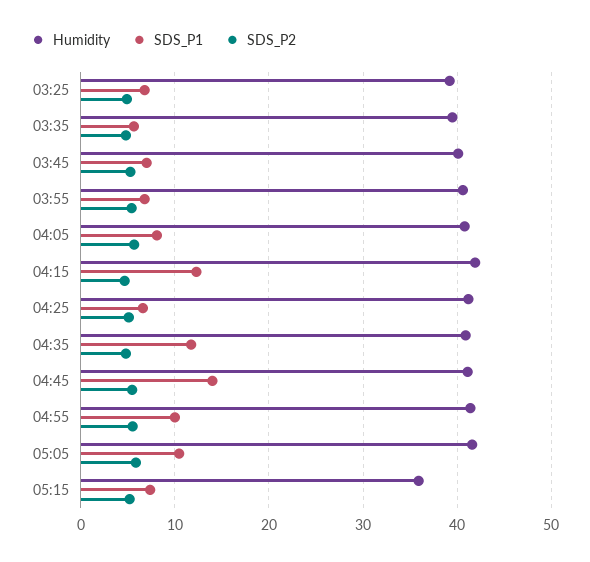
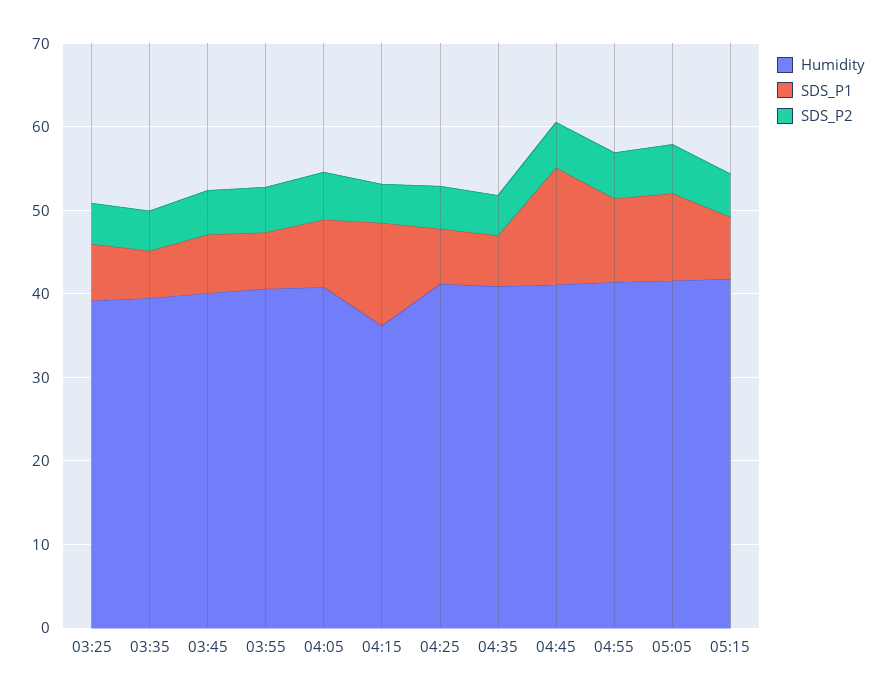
  {
    "Humidity": {
      "03:25": 39,
      "03:35": 40,
      "03:45": 40,
      "03:55": 41,
      "04:05": 41,
-     "04:15": 42,
+     "04:15": 36,
      "04:25": 41,
      "04:35": 41,
      "04:45": 41,
      "04:55": 41,
      "05:05": 42,
-     "05:15": 36
+     "05:15": 42
    },
    "SDS_P1": {
      "03:25": 7,
      "03:35": 6,
      "03:45": 7,
      "03:55": 7,
      "04:05": 8,
      "04:15": 12,
      "04:25": 7,
-     "04:35": 12,
+     "04:35": 6,
      "04:45": 14,
      "04:55": 10,
      "05:05": 10,
      "05:15": 7
    },
    "SDS_P2": {
      "03:25": 5,
      "03:35": 5,
      "03:45": 5,
      "03:55": 5,
      "04:05": 6,
      "04:15": 5,
      "04:25": 5,
      "04:35": 5,
      "04:45": 5,
      "04:55": 6,
      "05:05": 6,
      "05:15": 5
    }
  }

